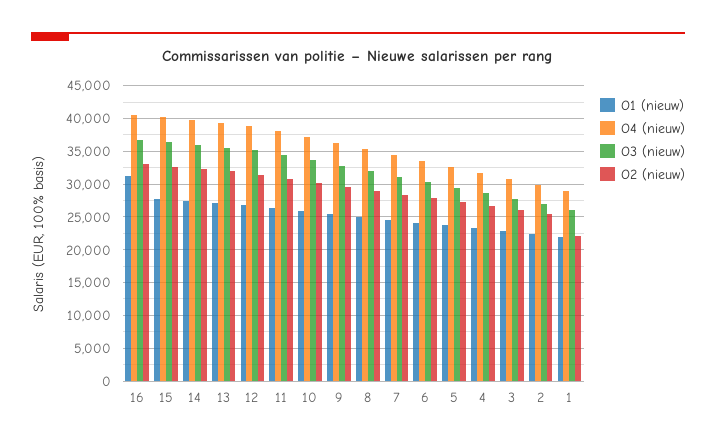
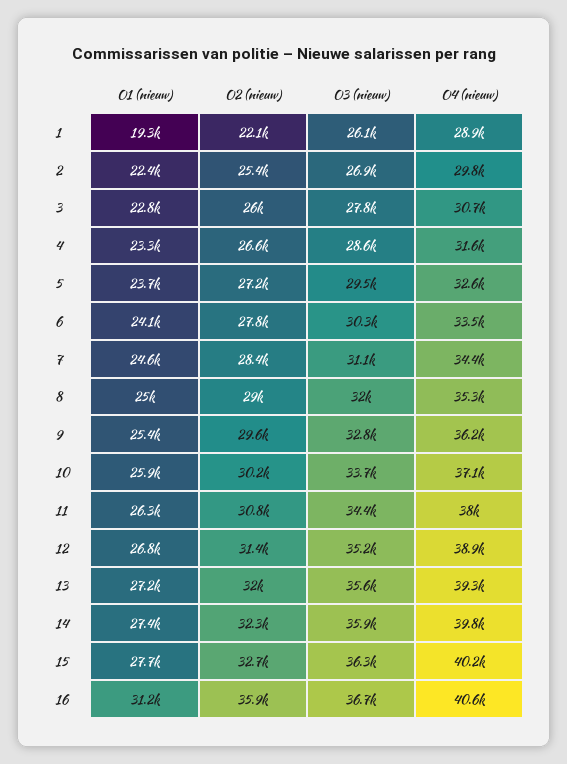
  {
    "O1 (nieuw)": {
      "16": 31200,
      "15": 27700,
      "14": 27400,
      "13": 27200,
      "12": 26800,
      "11": 26300,
      "10": 25900,
      "9": 25400,
      "8": 25000,
      "7": 24600,
      "6": 24100,
      "5": 23700,
      "4": 23300,
      "3": 22800,
      "2": 22400,
-     "1": 22000
+     "1": 19300
    },
    "O4 (nieuw)": {
      "16": 40600,
      "15": 40200,
      "14": 39800,
      "13": 39300,
      "12": 38900,
      "11": 38000,
      "10": 37100,
      "9": 36200,
      "8": 35300,
      "7": 34400,
      "6": 33500,
      "5": 32600,
      "4": 31600,
      "3": 30700,
      "2": 29800,
      "1": 28900
    },
    "O3 (nieuw)": {
      "16": 36700,
      "15": 36300,
      "14": 35900,
      "13": 35600,
      "12": 35200,
      "11": 34400,
      "10": 33700,
      "9": 32800,
      "8": 32000,
      "7": 31100,
      "6": 30300,
      "5": 29500,
      "4": 28600,
      "3": 27800,
      "2": 26900,
      "1": 26100
    },
    "O2 (nieuw)": {
-     "16": 33000,
+     "16": 35900,
      "15": 32700,
      "14": 32300,
      "13": 32000,
      "12": 31400,
      "11": 30800,
      "10": 30200,
      "9": 29600,
      "8": 29000,
      "7": 28400,
      "6": 27800,
      "5": 27200,
      "4": 26600,
      "3": 26000,
      "2": 25400,
      "1": 22100
    }
  }

